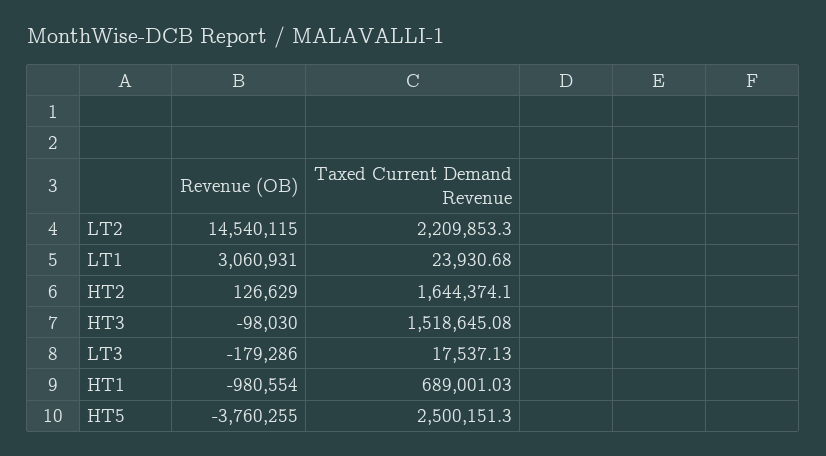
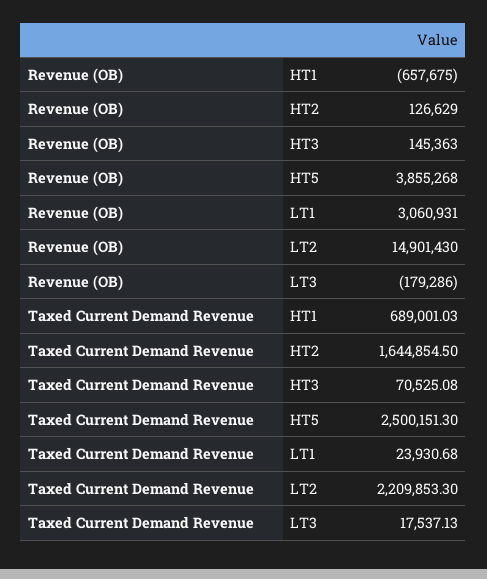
  {
    "Revenue (OB)": {
-     "LT2": 14540115,
+     "LT2": 14901430,
      "LT1": 3060931,
      "HT2": 126629,
-     "HT3": -98030,
+     "HT3": 145363,
      "LT3": -179286,
-     "HT1": -980554,
+     "HT1": -657675,
-     "HT5": -3760255
+     "HT5": 3855268
    },
    "Taxed Current Demand Revenue": {
      "LT2": 2209853.3,
      "LT1": 23930.68,
-     "HT2": 1644374.1,
+     "HT2": 1644854.5,
-     "HT3": 1518645.08,
+     "HT3": 70525.08,
      "LT3": 17537.13,
      "HT1": 689001.03,
      "HT5": 2500151.3
    }
  }

